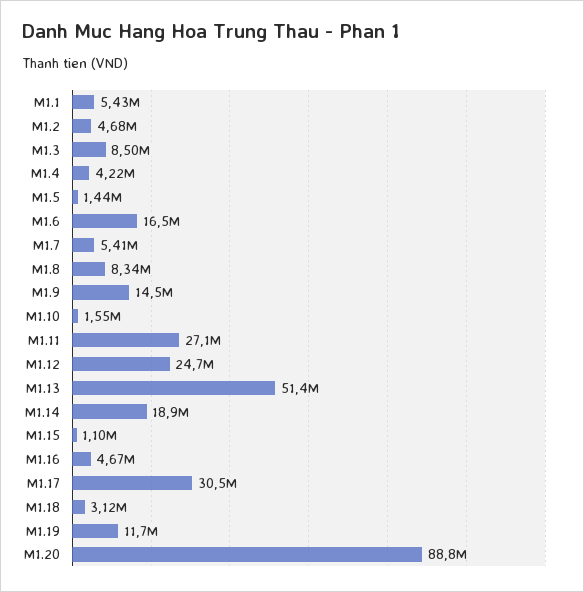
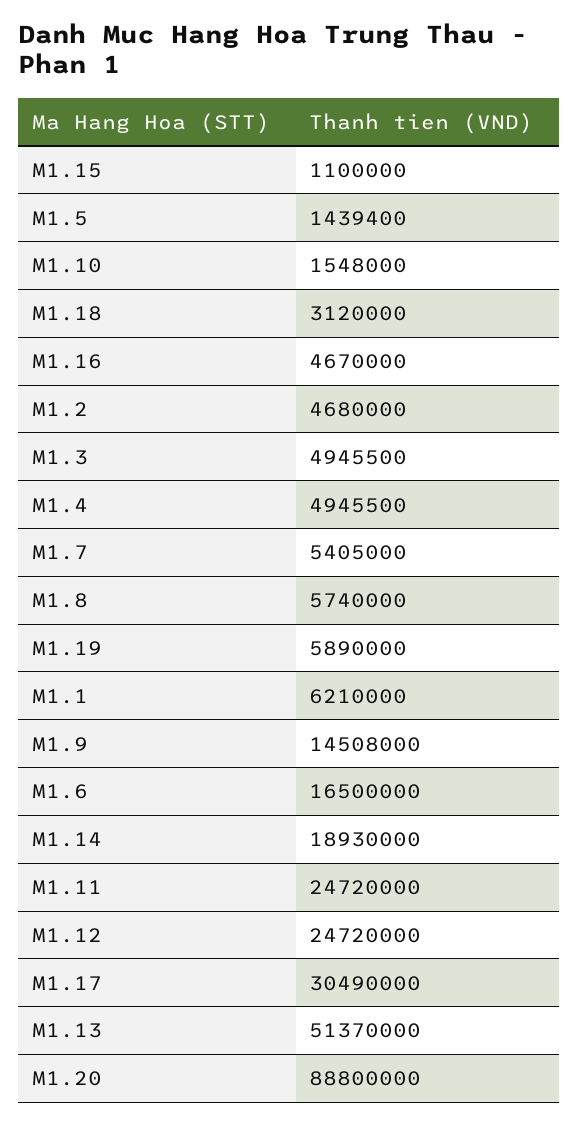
  {
-   "M1.1": 5430000,
+   "M1.1": 6210000,
    "M1.2": 4680000,
-   "M1.3": 8500000,
+   "M1.3": 4945500,
-   "M1.4": 4220000,
+   "M1.4": 4945500,
    "M1.5": 1439400,
    "M1.6": 16500000,
    "M1.7": 5405000,
-   "M1.8": 8340000,
+   "M1.8": 5740000,
    "M1.9": 14508000,
    "M1.10": 1548000,
-   "M1.11": 27100000,
+   "M1.11": 24720000,
    "M1.12": 24720000,
    "M1.13": 51370000,
    "M1.14": 18930000,
    "M1.15": 1100000,
    "M1.16": 4670000,
    "M1.17": 30490000,
    "M1.18": 3120000,
-   "M1.19": 11700000,
+   "M1.19": 5890000,
    "M1.20": 88800000
  }

